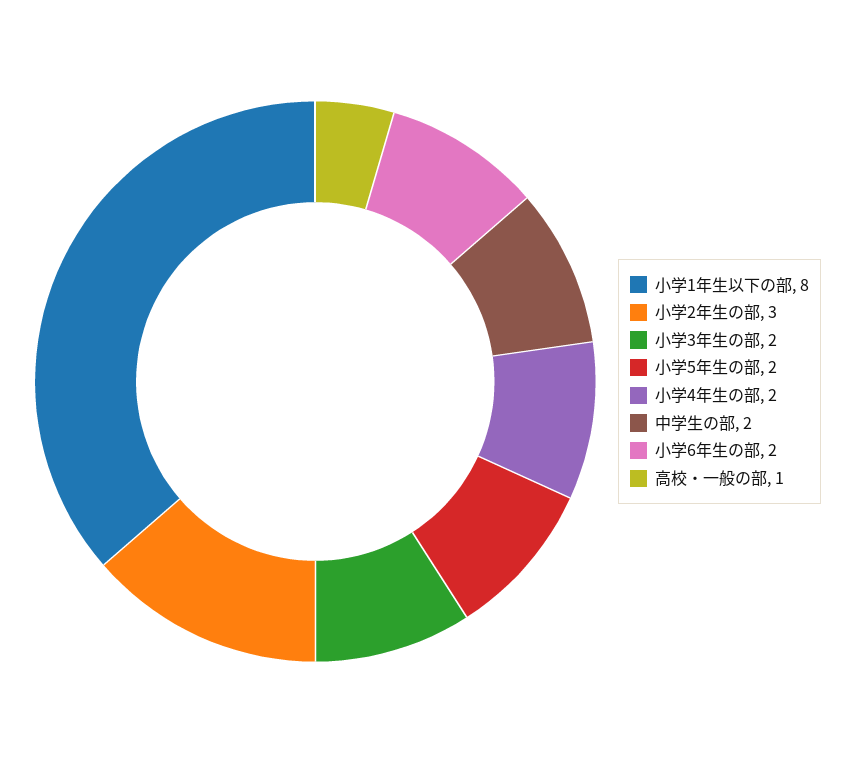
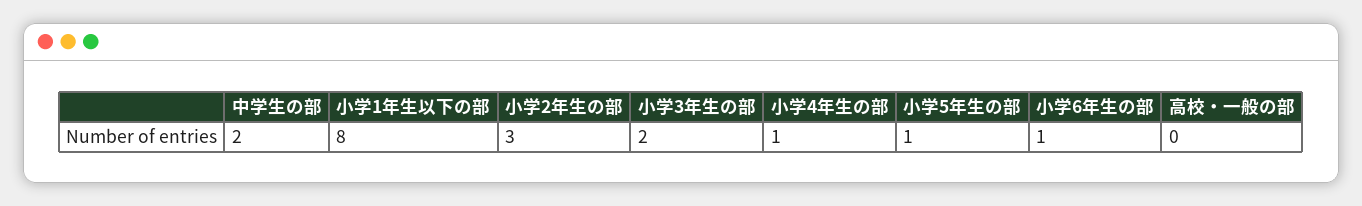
  {
    "小学1年生以下の部": 8,
    "小学2年生の部": 3,
    "小学3年生の部": 2,
-   "小学5年生の部": 2,
+   "小学5年生の部": 1,
-   "小学4年生の部": 2,
+   "小学4年生の部": 1,
    "中学生の部": 2,
-   "小学6年生の部": 2,
+   "小学6年生の部": 1,
-   "高校・一般の部": 1
+   "高校・一般の部": 0
  }

